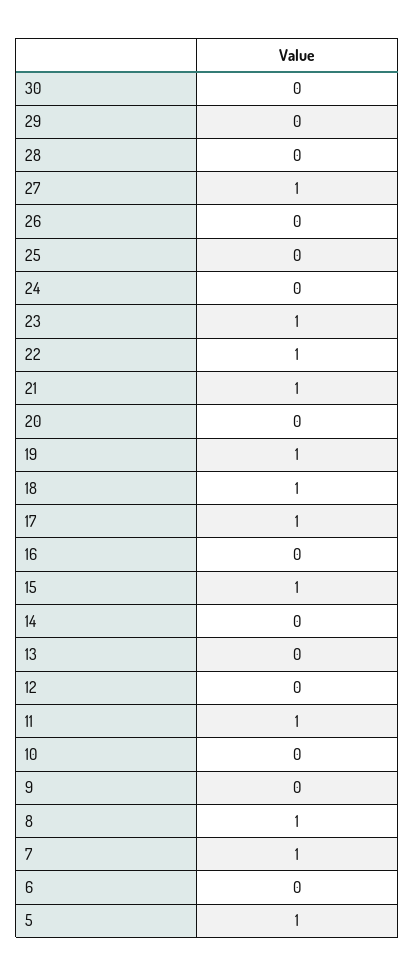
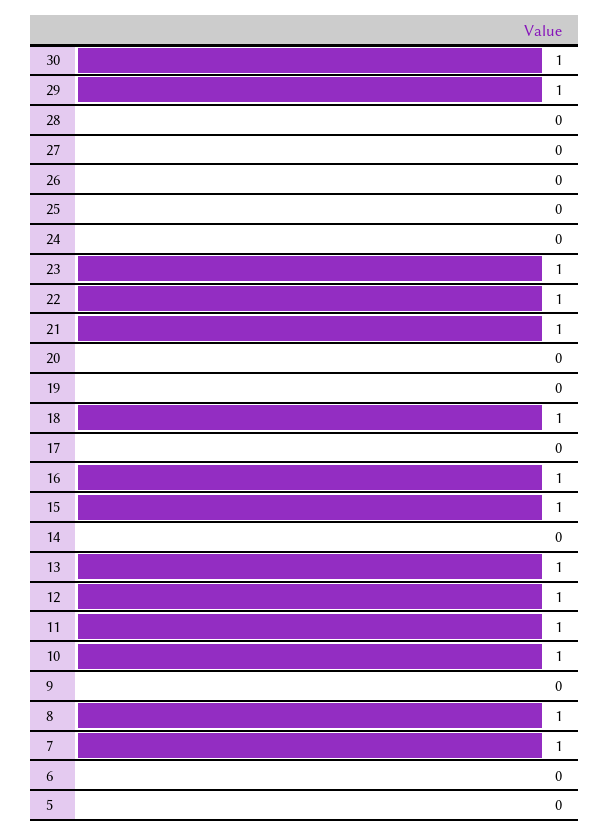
  {
-   "30": 0,
+   "30": 1,
-   "29": 0,
+   "29": 1,
    "28": 0,
-   "27": 1,
+   "27": 0,
    "26": 0,
    "25": 0,
    "24": 0,
    "23": 1,
    "22": 1,
    "21": 1,
    "20": 0,
-   "19": 1,
+   "19": 0,
    "18": 1,
-   "17": 1,
+   "17": 0,
-   "16": 0,
+   "16": 1,
    "15": 1,
    "14": 0,
-   "13": 0,
+   "13": 1,
-   "12": 0,
+   "12": 1,
    "11": 1,
-   "10": 0,
+   "10": 1,
    "9": 0,
    "8": 1,
    "7": 1,
    "6": 0,
-   "5": 1
+   "5": 0
  }

